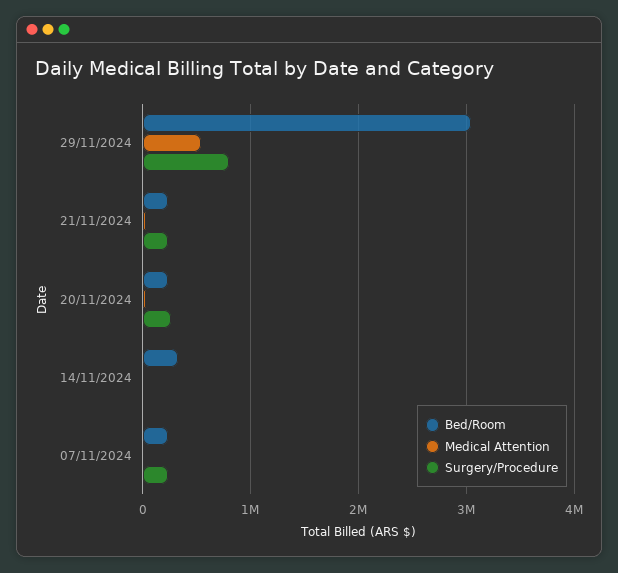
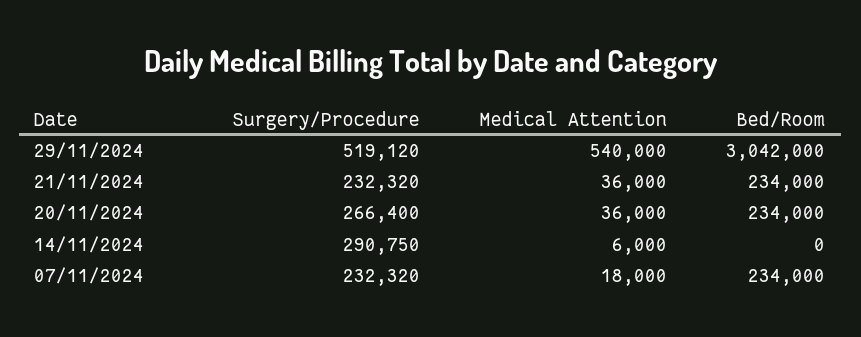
  {
    "Bed/Room": {
      "29/11/2024": 3042000,
      "21/11/2024": 234000,
      "20/11/2024": 234000,
-     "14/11/2024": 300000,
+     "14/11/2024": 0,
      "07/11/2024": 234000
    },
    "Medical Attention": {
      "29/11/2024": 540000,
      "21/11/2024": 36000,
      "20/11/2024": 36000,
      "14/11/2024": 6000,
      "07/11/2024": 18000
    },
    "Surgery/Procedure": {
-     "29/11/2024": 800000,
+     "29/11/2024": 519120,
      "21/11/2024": 232320,
      "20/11/2024": 266400,
-     "14/11/2024": 0,
+     "14/11/2024": 290750,
      "07/11/2024": 232320
    }
  }

